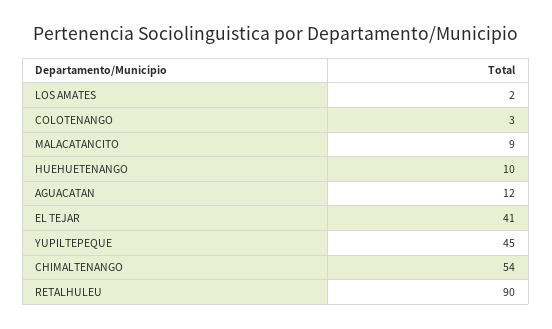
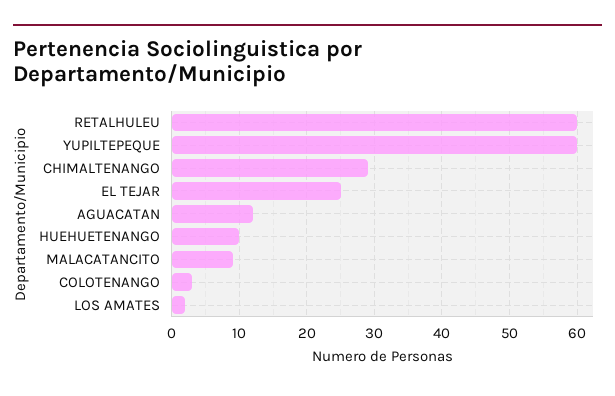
  {
    "LOS AMATES": 2,
    "COLOTENANGO": 3,
    "MALACATANCITO": 9,
    "HUEHUETENANGO": 10,
    "AGUACATAN": 12,
-   "EL TEJAR": 41,
+   "EL TEJAR": 25,
-   "YUPILTEPEQUE": 45,
+   "YUPILTEPEQUE": 60,
-   "CHIMALTENANGO": 54,
+   "CHIMALTENANGO": 29,
-   "RETALHULEU": 90
+   "RETALHULEU": 60
  }

